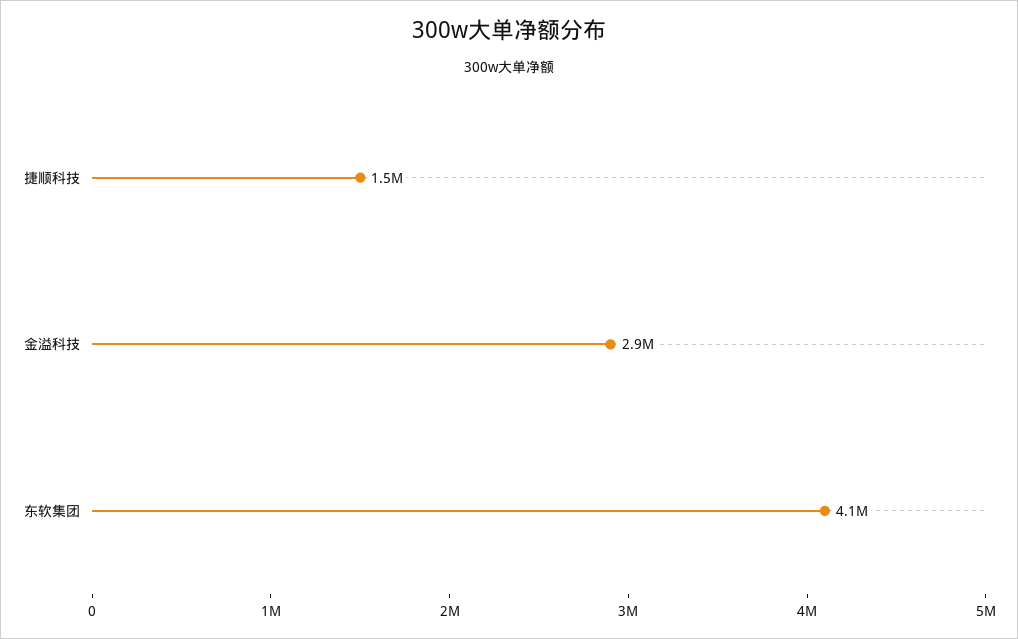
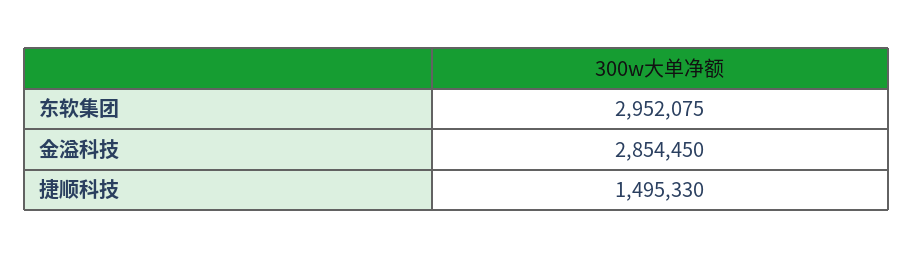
  {
    "捷顺科技": 1495330,
    "金溢科技": 2854450,
-   "东软集团": 4100000
+   "东软集团": 2952075
  }

